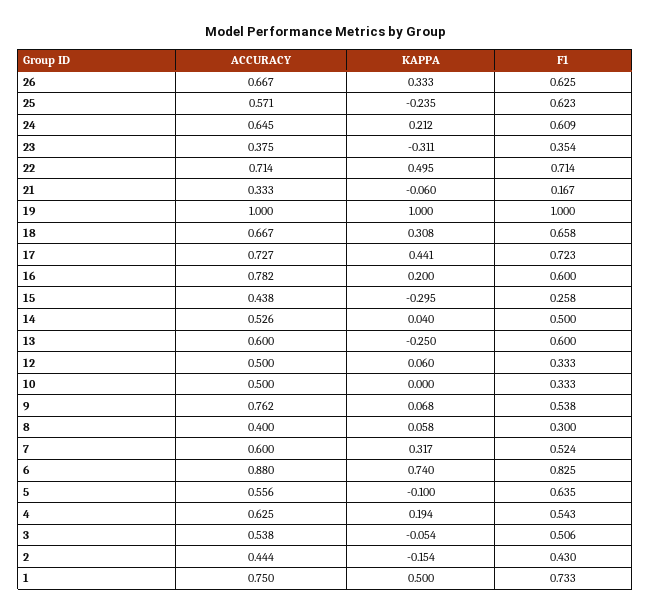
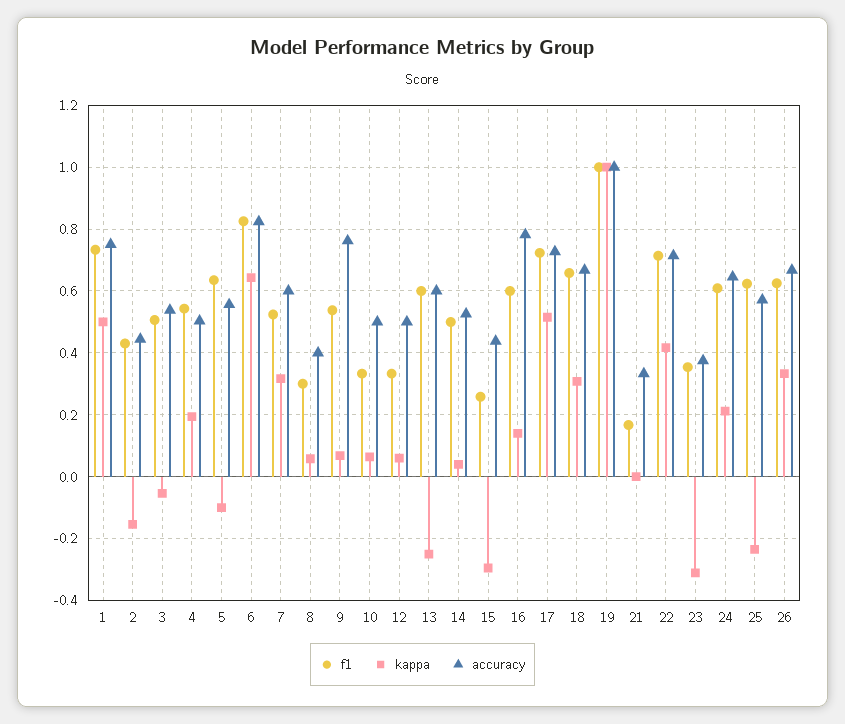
  {
    "ACCURACY": {
      "26": 0.667,
      "25": 0.571,
      "24": 0.645,
      "23": 0.375,
      "22": 0.714,
      "21": 0.333,
      "19": 1,
      "18": 0.667,
      "17": 0.727,
      "16": 0.782,
      "15": 0.438,
      "14": 0.526,
      "13": 0.6,
      "12": 0.5,
      "10": 0.5,
      "9": 0.762,
      "8": 0.4,
      "7": 0.6,
-     "6": 0.88,
+     "6": 0.82,
      "5": 0.556,
-     "4": 0.625,
+     "4": 0.5,
      "3": 0.538,
      "2": 0.444,
      "1": 0.75
    },
    "KAPPA": {
      "26": 0.333,
      "25": -0.235,
      "24": 0.212,
      "23": -0.311,
-     "22": 0.495,
+     "22": 0.42,
-     "21": -0.06,
+     "21": 0,
      "19": 1,
      "18": 0.308,
-     "17": 0.441,
+     "17": 0.52,
-     "16": 0.2,
+     "16": 0.14,
      "15": -0.295,
      "14": 0.04,
      "13": -0.25,
      "12": 0.06,
-     "10": 0,
+     "10": 0.06,
      "9": 0.068,
      "8": 0.058,
      "7": 0.317,
-     "6": 0.74,
+     "6": 0.64,
      "5": -0.1,
      "4": 0.194,
      "3": -0.054,
      "2": -0.154,
      "1": 0.5
    },
    "F1": {
      "26": 0.625,
      "25": 0.623,
      "24": 0.609,
      "23": 0.354,
      "22": 0.714,
      "21": 0.167,
      "19": 1,
      "18": 0.658,
      "17": 0.723,
      "16": 0.6,
      "15": 0.258,
      "14": 0.5,
      "13": 0.6,
      "12": 0.333,
      "10": 0.333,
      "9": 0.538,
      "8": 0.3,
      "7": 0.524,
      "6": 0.825,
      "5": 0.635,
      "4": 0.543,
      "3": 0.506,
      "2": 0.43,
      "1": 0.733
    }
  }

